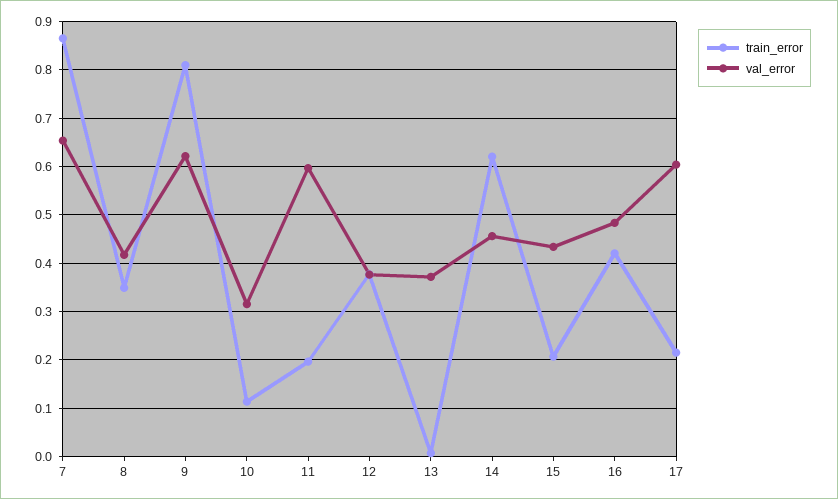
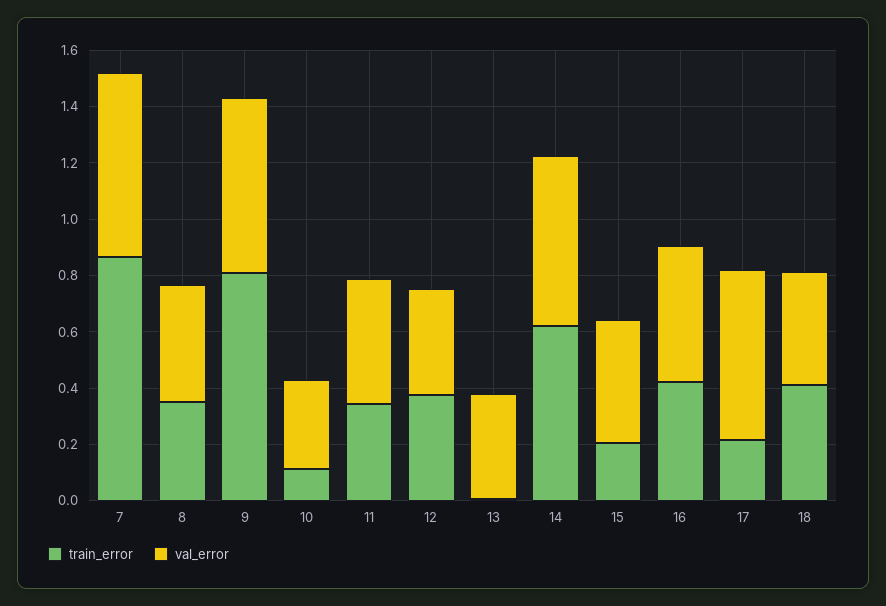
  {
    "train_error": {
      "7": 0.86,
      "8": 0.34,
      "9": 0.8,
      "10": 0.12,
-     "11": 0.2,
+     "11": 0.35,
      "12": 0.38,
      "13": 0,
      "14": 0.62,
      "15": 0.2,
      "16": 0.42,
-     "17": 0.22
+     "17": 0.22,
+     "18": 0.4
    },
    "val_error": {
      "7": 0.66,
      "8": 0.42,
      "9": 0.62,
      "10": 0.32,
-     "11": 0.6,
+     "11": 0.45,
      "12": 0.38,
      "13": 0.38,
-     "14": 0.46,
+     "14": 0.6,
      "15": 0.44,
      "16": 0.48,
-     "17": 0.6
+     "17": 0.6,
+     "18": 0.4
    }
  }

